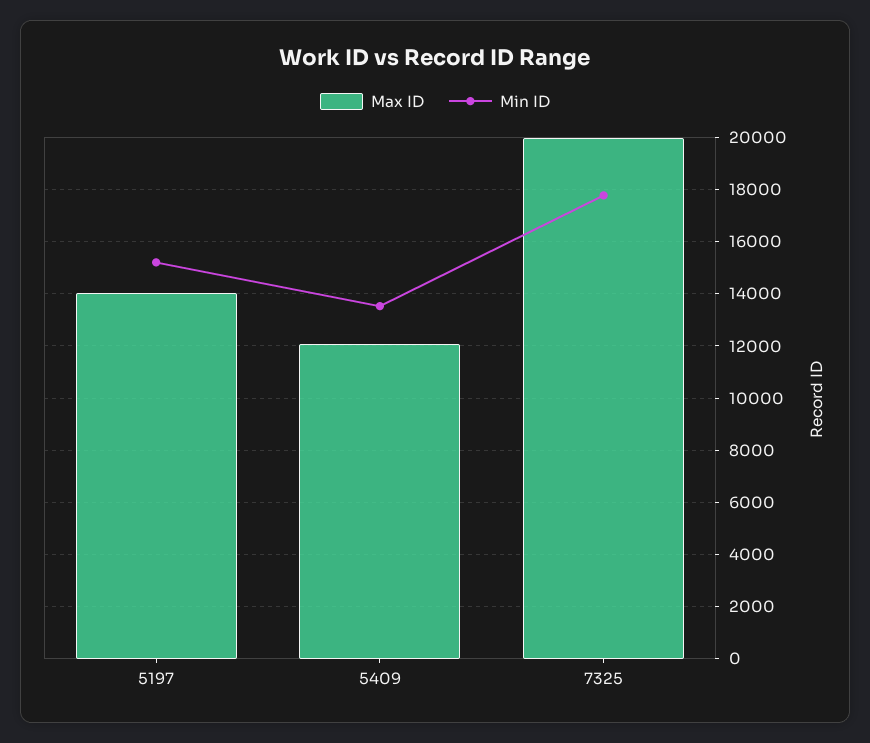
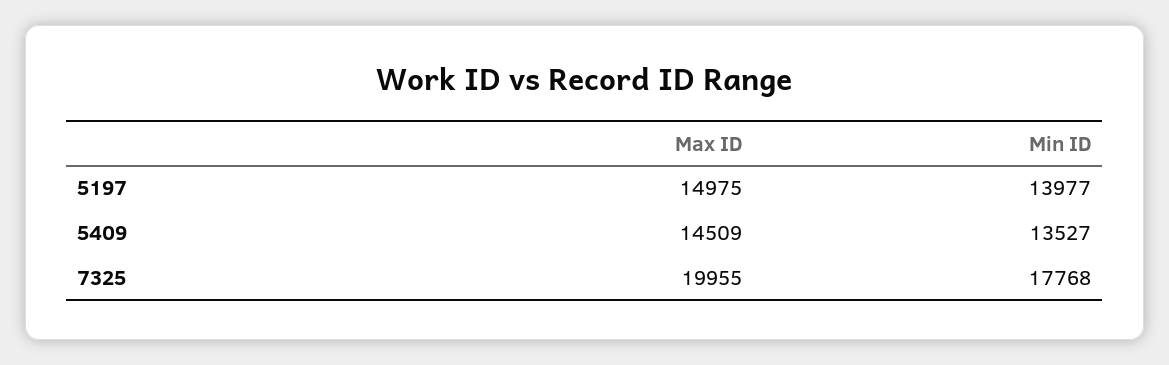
  {
    "Max ID": {
-     "5197": 14000,
+     "5197": 14975,
-     "5409": 12000,
+     "5409": 14509,
      "7325": 19955
    },
    "Min ID": {
-     "5197": 15250,
+     "5197": 13977,
      "5409": 13527,
      "7325": 17768
    }
  }

